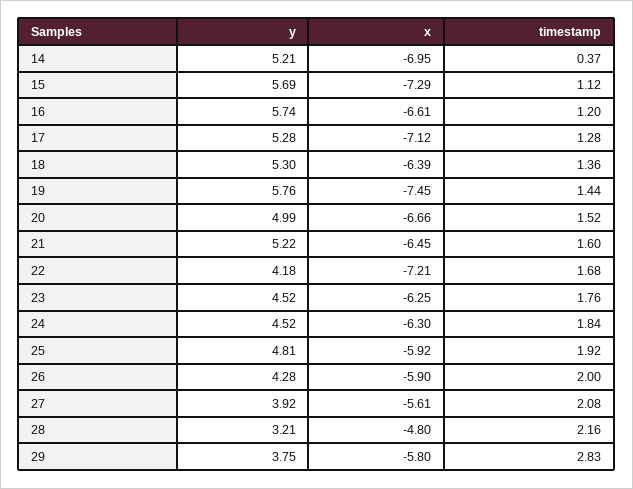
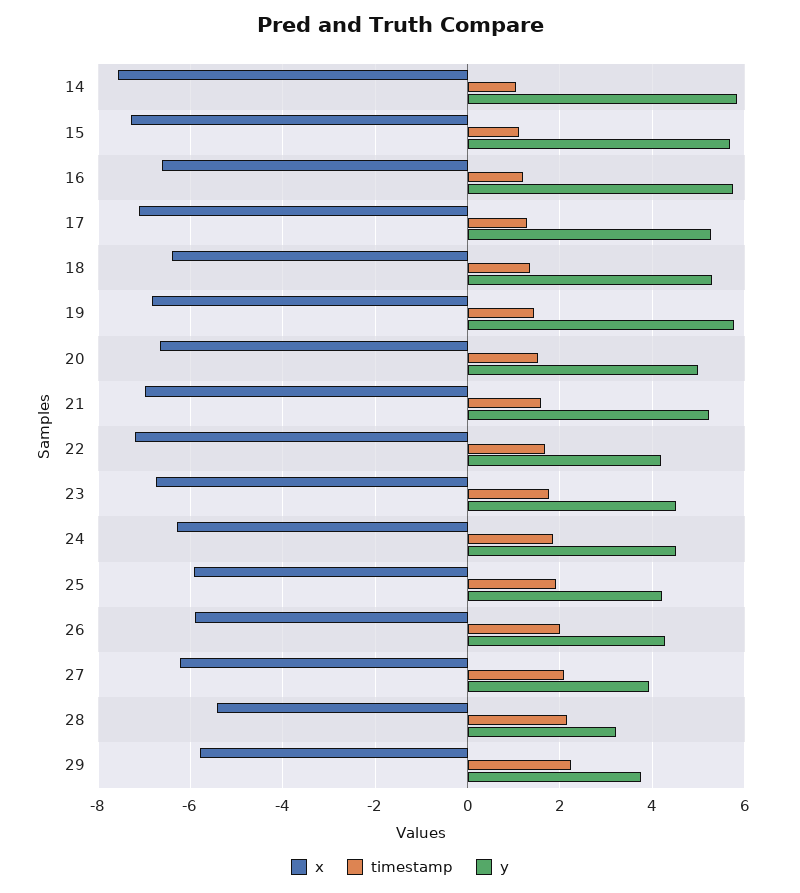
  {
    "y": {
-     "14": 5.21,
+     "14": 5.8,
      "15": 5.69,
      "16": 5.74,
      "17": 5.28,
      "18": 5.3,
      "19": 5.76,
      "20": 4.99,
      "21": 5.22,
      "22": 4.18,
      "23": 4.52,
      "24": 4.52,
-     "25": 4.81,
+     "25": 4.2,
      "26": 4.28,
      "27": 3.92,
      "28": 3.21,
      "29": 3.75
    },
    "x": {
-     "14": -6.95,
+     "14": -7.6,
      "15": -7.29,
      "16": -6.61,
      "17": -7.12,
      "18": -6.39,
-     "19": -7.45,
+     "19": -6.8,
      "20": -6.66,
-     "21": -6.45,
+     "21": -7,
      "22": -7.21,
-     "23": -6.25,
+     "23": -6.8,
      "24": -6.3,
      "25": -5.92,
      "26": -5.9,
-     "27": -5.61,
+     "27": -6.2,
-     "28": -4.8,
+     "28": -5.4,
      "29": -5.8
    },
    "timestamp": {
-     "14": 0.37,
+     "14": 1,
      "15": 1.12,
      "16": 1.2,
      "17": 1.28,
      "18": 1.36,
      "19": 1.44,
      "20": 1.52,
      "21": 1.6,
      "22": 1.68,
      "23": 1.76,
      "24": 1.84,
      "25": 1.92,
      "26": 2,
      "27": 2.08,
      "28": 2.16,
-     "29": 2.83
+     "29": 2.2
    }
  }

